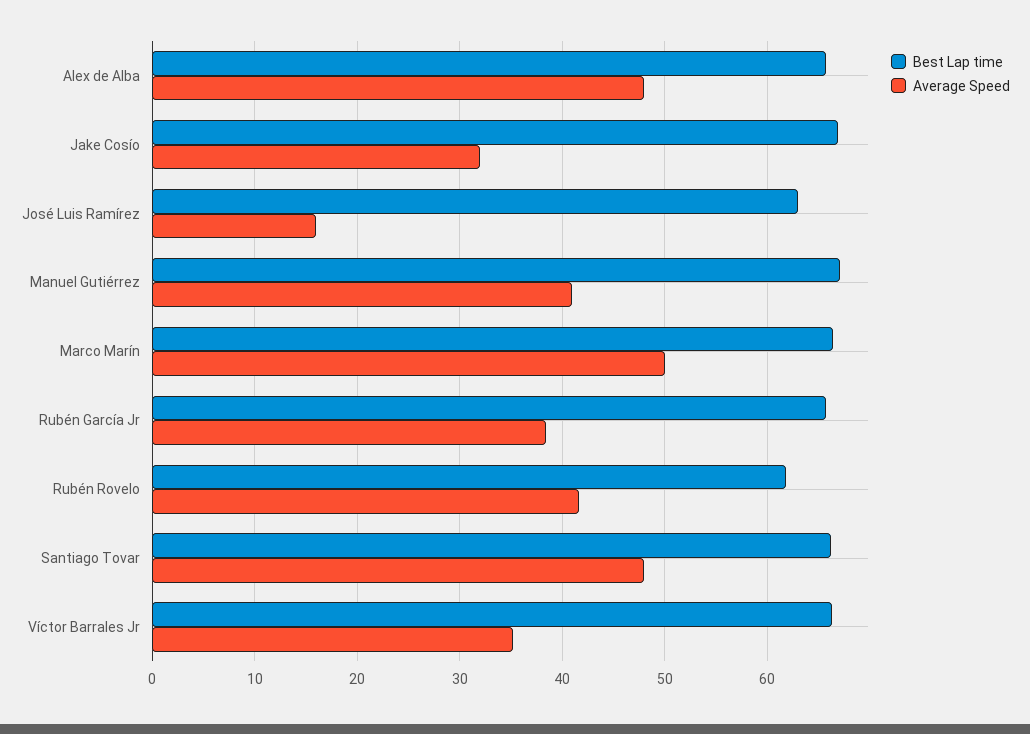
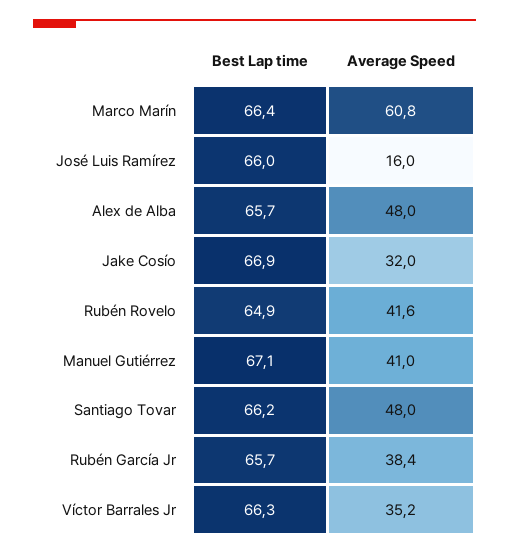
  {
    "Best Lap time": {
      "Alex de Alba": 65.7,
      "Jake Cosío": 66.9,
-     "José Luis Ramírez": 63,
+     "José Luis Ramírez": 66,
      "Manuel Gutiérrez": 67.1,
      "Marco Marín": 66.4,
      "Rubén García Jr": 65.7,
-     "Rubén Rovelo": 62,
+     "Rubén Rovelo": 64.9,
      "Santiago Tovar": 66.2,
      "Víctor Barrales Jr": 66.3
    },
    "Average Speed": {
      "Alex de Alba": 48,
      "Jake Cosío": 32,
      "José Luis Ramírez": 16,
      "Manuel Gutiérrez": 41,
-     "Marco Marín": 50,
+     "Marco Marín": 60.8,
      "Rubén García Jr": 38.4,
      "Rubén Rovelo": 41.6,
      "Santiago Tovar": 48,
      "Víctor Barrales Jr": 35.2
    }
  }

